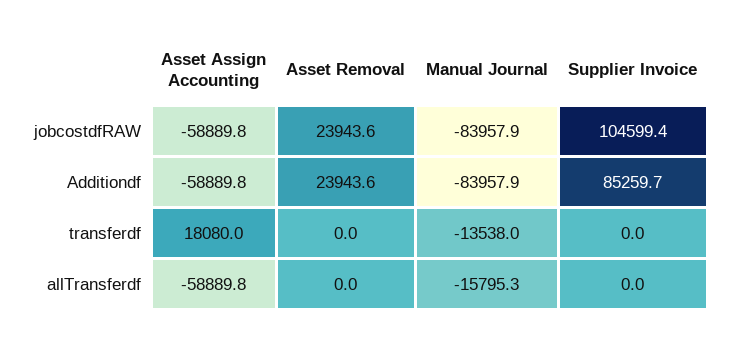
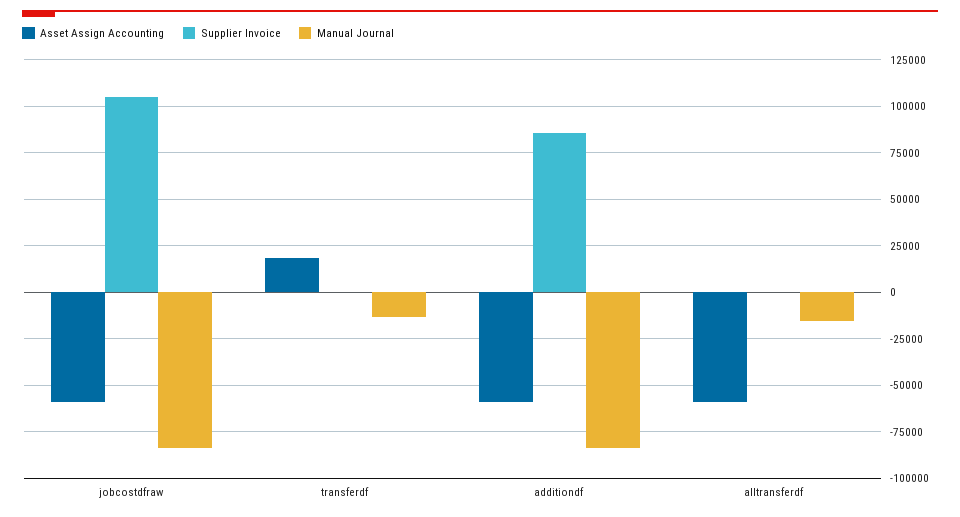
  {
    "Asset Assign Accounting": {
      "jobcostdfRAW": -58889.8,
      "Additiondf": -58889.8,
      "transferdf": 18080,
      "allTransferdf": -58889.8
    },
-   "Asset Removal": {
-     "jobcostdfRAW": 23943.6,
-     "Additiondf": 23943.6,
-     "transferdf": 0,
-     "allTransferdf": 0
-   },
    "Manual Journal": {
      "jobcostdfRAW": -83957.9,
      "Additiondf": -83957.9,
      "transferdf": -13538,
      "allTransferdf": -15795.3
    },
    "Supplier Invoice": {
      "jobcostdfRAW": 104599.4,
      "Additiondf": 85259.7,
      "transferdf": 0,
      "allTransferdf": 0
    }
  }

